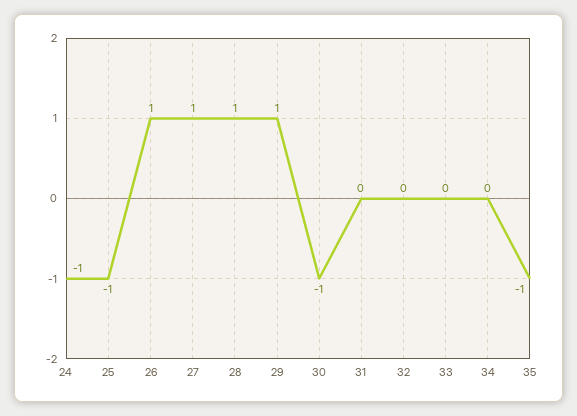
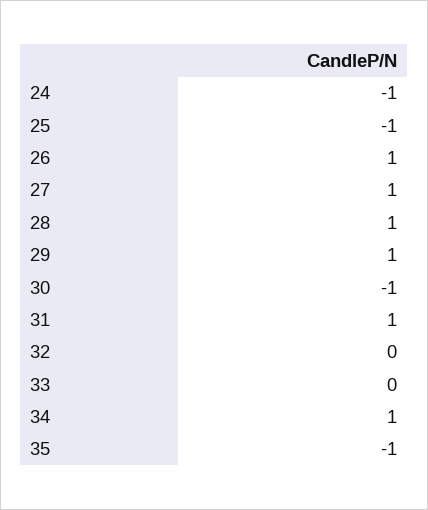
  {
    "24": -1,
    "25": -1,
    "26": 1,
    "27": 1,
    "28": 1,
    "29": 1,
    "30": -1,
-   "31": 0,
+   "31": 1,
    "32": 0,
    "33": 0,
-   "34": 0,
+   "34": 1,
    "35": -1
  }

